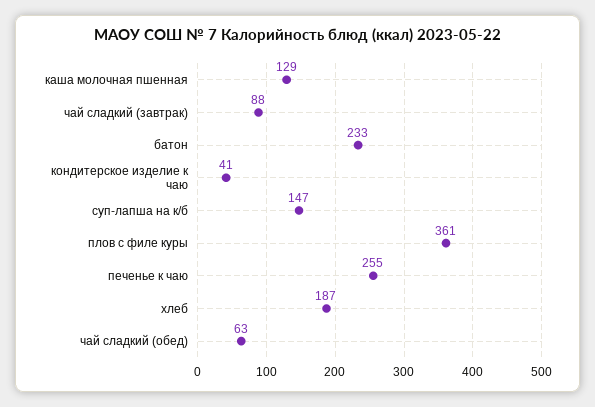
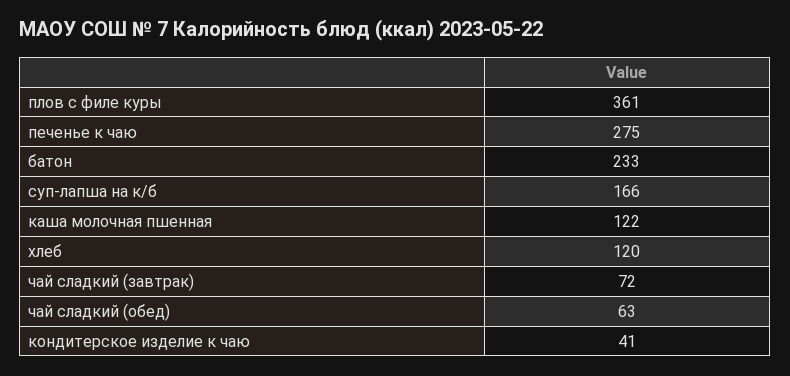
  {
-   "каша молочная пшенная": 129,
+   "каша молочная пшенная": 122,
-   "чай сладкий (завтрак)": 88,
+   "чай сладкий (завтрак)": 72,
    "батон": 233,
    "кондитерское изделие к чаю": 41,
-   "суп-лапша на к/б": 147,
+   "суп-лапша на к/б": 166,
    "плов с филе куры": 361,
-   "печенье к чаю": 255,
+   "печенье к чаю": 275,
-   "хлеб": 187,
+   "хлеб": 120,
    "чай сладкий (обед)": 63
  }

